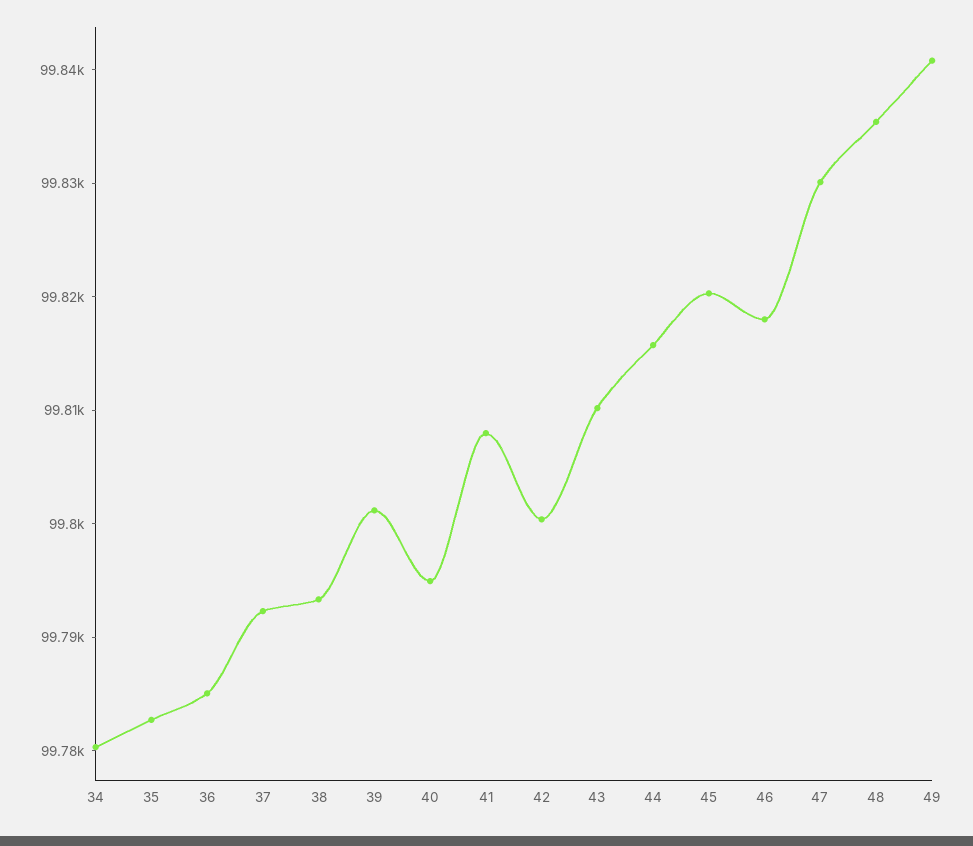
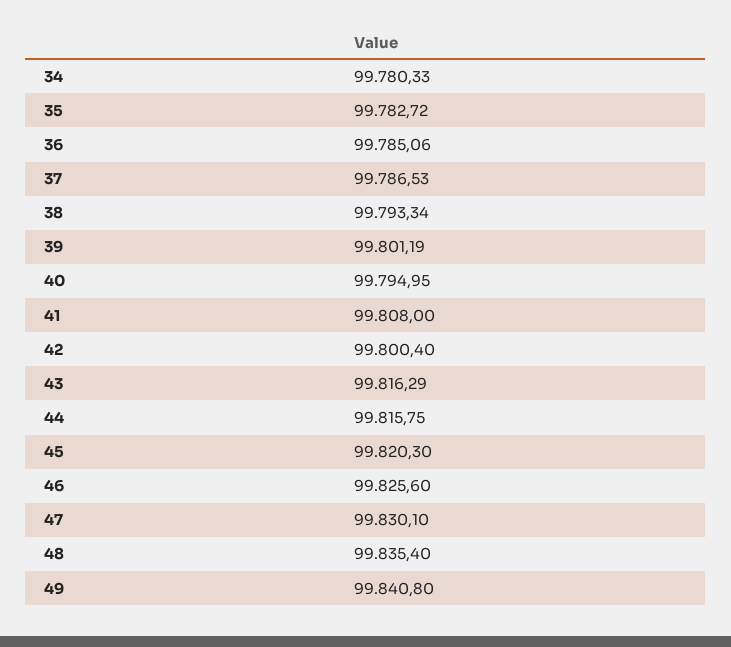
  {
    "34": 99780.33,
    "35": 99782.72,
    "36": 99785.06,
-   "37": 99792,
+   "37": 99786.53,
    "38": 99793.34,
    "39": 99801.19,
    "40": 99794.95,
    "41": 99808,
    "42": 99800.4,
-   "43": 99810,
+   "43": 99816.29,
    "44": 99815.75,
    "45": 99820.3,
-   "46": 99818,
+   "46": 99825.6,
    "47": 99830.1,
    "48": 99835.4,
    "49": 99840.8
  }

